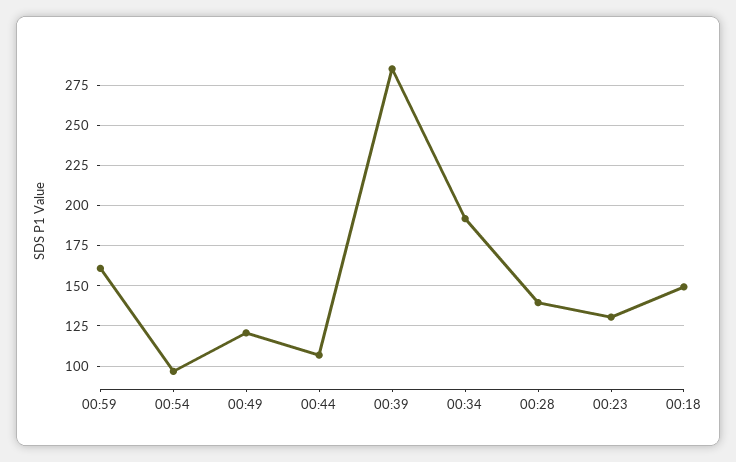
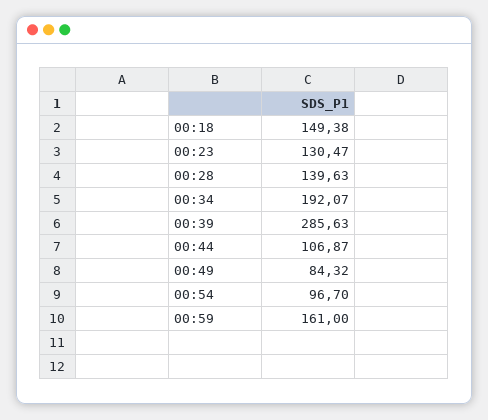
  {
    "00:59": 161,
    "00:54": 96.7,
-   "00:49": 120,
+   "00:49": 84.32,
    "00:44": 106.87,
    "00:39": 285.63,
    "00:34": 192.07,
    "00:28": 139.63,
    "00:23": 130.47,
    "00:18": 149.38
  }

